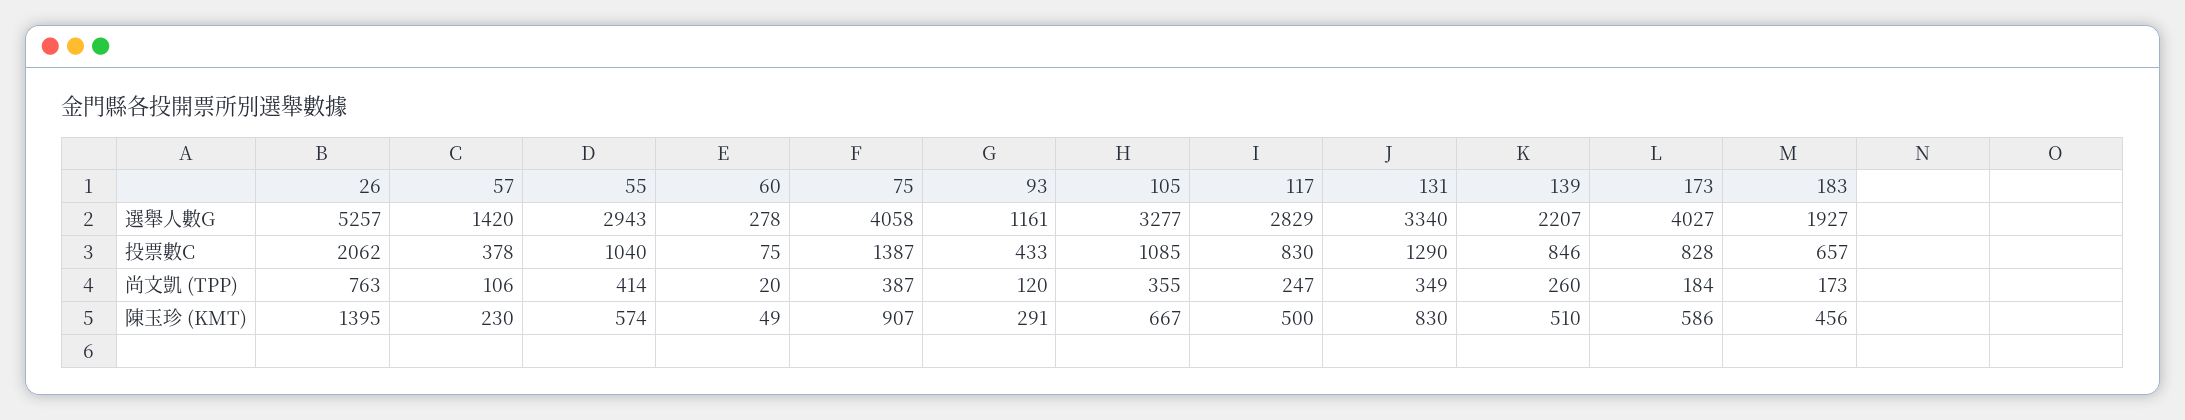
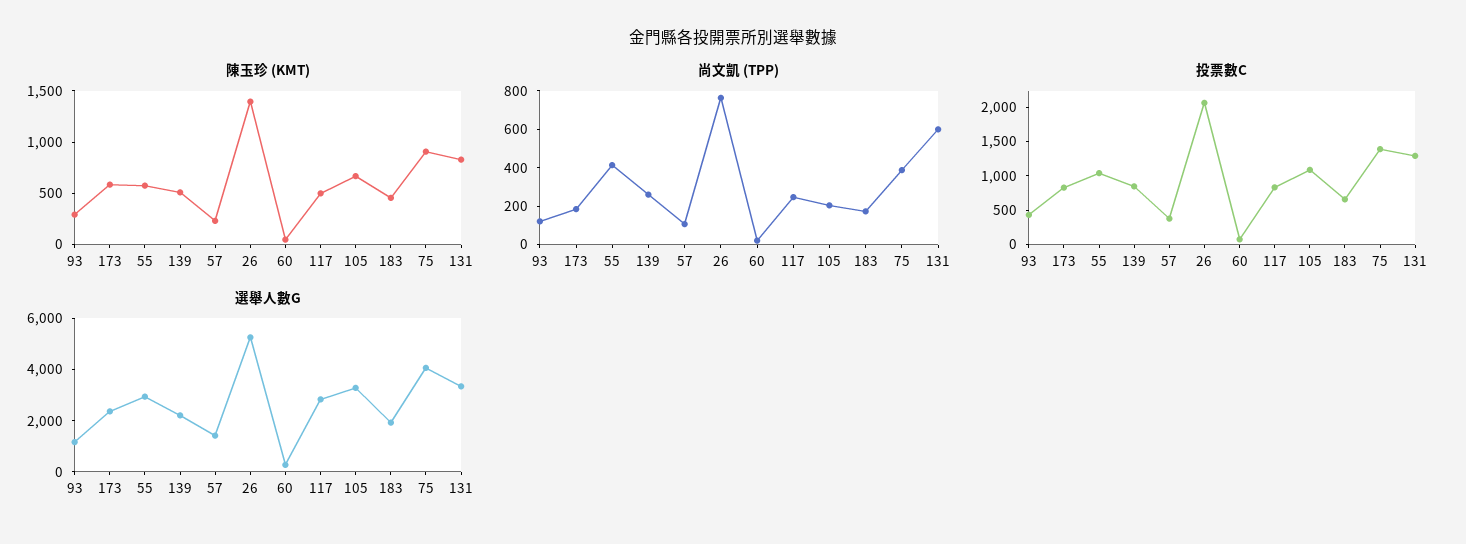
  {
    "選舉人數G": {
      "26": 5257,
      "57": 1420,
      "55": 2943,
      "60": 278,
      "75": 4058,
      "93": 1161,
      "105": 3277,
      "117": 2829,
      "131": 3340,
      "139": 2207,
-     "173": 4027,
+     "173": 2500,
      "183": 1927
    },
    "投票數C": {
      "26": 2062,
      "57": 378,
      "55": 1040,
      "60": 75,
      "75": 1387,
      "93": 433,
      "105": 1085,
      "117": 830,
      "131": 1290,
      "139": 846,
      "173": 828,
      "183": 657
    },
    "尚文凱 (TPP)": {
      "26": 763,
      "57": 106,
      "55": 414,
      "60": 20,
      "75": 387,
      "93": 120,
-     "105": 355,
+     "105": 200,
      "117": 247,
-     "131": 349,
+     "131": 600,
      "139": 260,
      "173": 184,
      "183": 173
    },
    "陳玉珍 (KMT)": {
      "26": 1395,
      "57": 230,
      "55": 574,
      "60": 49,
      "75": 907,
      "93": 291,
      "105": 667,
      "117": 500,
      "131": 830,
      "139": 510,
      "173": 586,
      "183": 456
    }
  }

